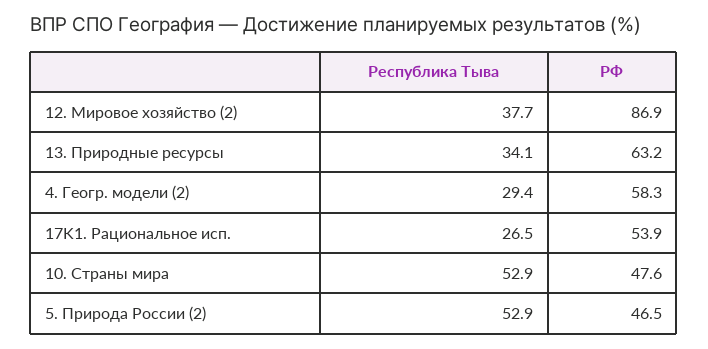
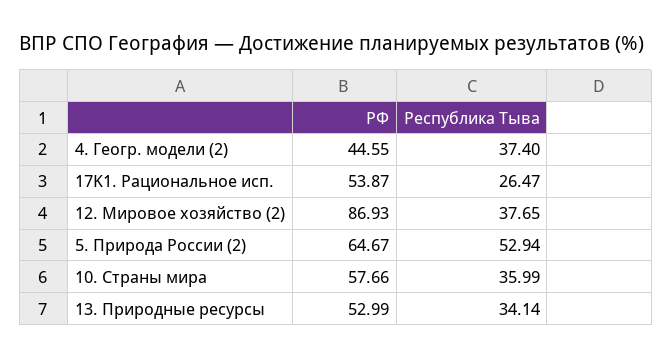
  {
    "Республика Тыва": {
      "12. Мировое хозяйство (2)": 37.65,
      "13. Природные ресурсы": 34.14,
-     "4. Геогр. модели (2)": 29.4,
+     "4. Геогр. модели (2)": 37.4,
      "17K1. Рациональное исп.": 26.47,
-     "10. Страны мира": 52.9,
+     "10. Страны мира": 35.99,
      "5. Природа России (2)": 52.94
    },
    "РФ": {
      "12. Мировое хозяйство (2)": 86.93,
-     "13. Природные ресурсы": 63.2,
+     "13. Природные ресурсы": 52.99,
-     "4. Геогр. модели (2)": 58.3,
+     "4. Геогр. модели (2)": 44.55,
      "17K1. Рациональное исп.": 53.87,
-     "10. Страны мира": 47.6,
+     "10. Страны мира": 57.66,
-     "5. Природа России (2)": 46.5
+     "5. Природа России (2)": 64.67
    }
  }

